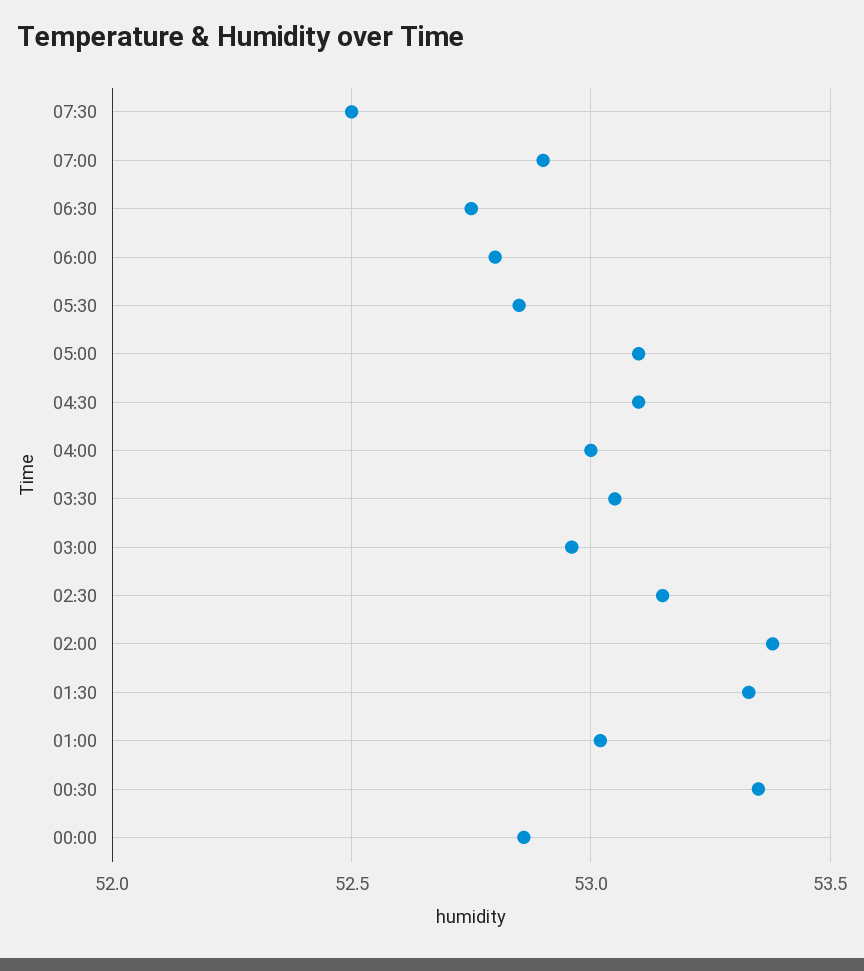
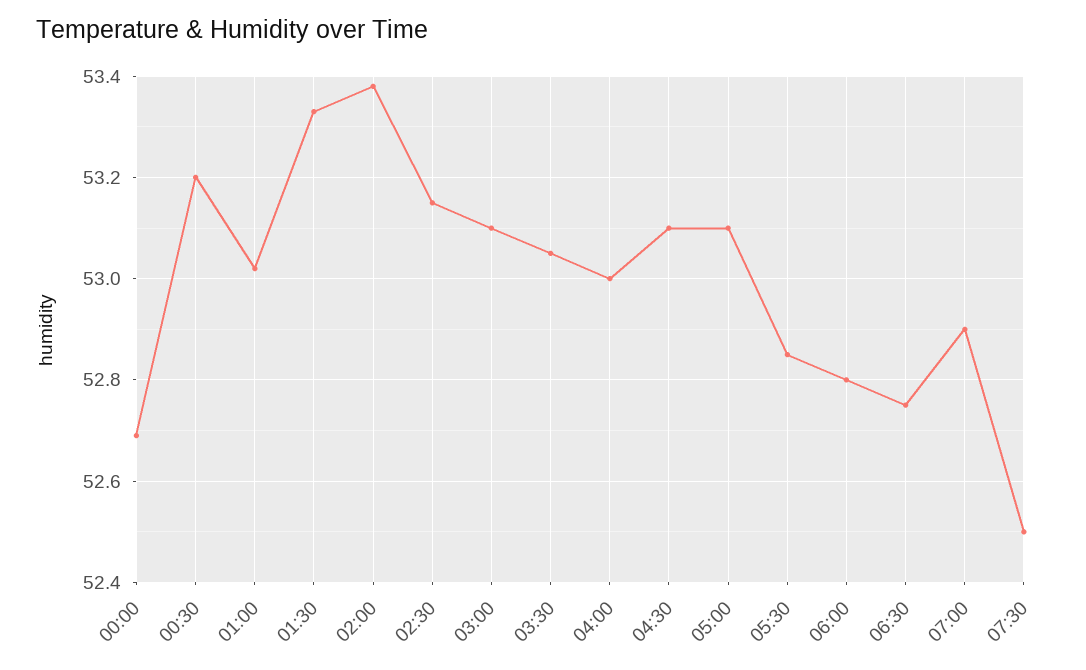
  {
    "07:30": 52.5,
    "07:00": 52.9,
    "06:30": 52.75,
    "06:00": 52.8,
    "05:30": 52.85,
    "05:00": 53.1,
    "04:30": 53.1,
    "04:00": 53,
    "03:30": 53.05,
-   "03:00": 52.95,
+   "03:00": 53.1,
    "02:30": 53.15,
    "02:00": 53.4,
    "01:30": 53.35,
    "01:00": 53,
-   "00:30": 53.35,
+   "00:30": 53.2,
-   "00:00": 52.85
+   "00:00": 52.7
  }

